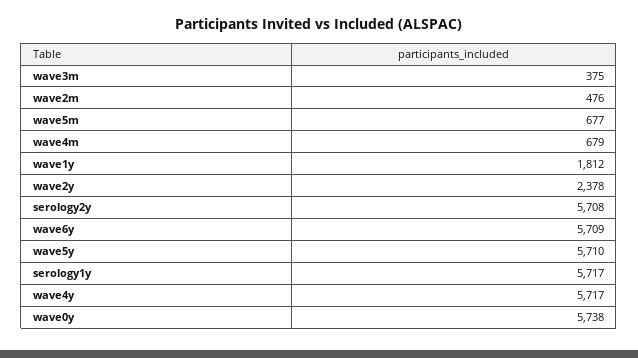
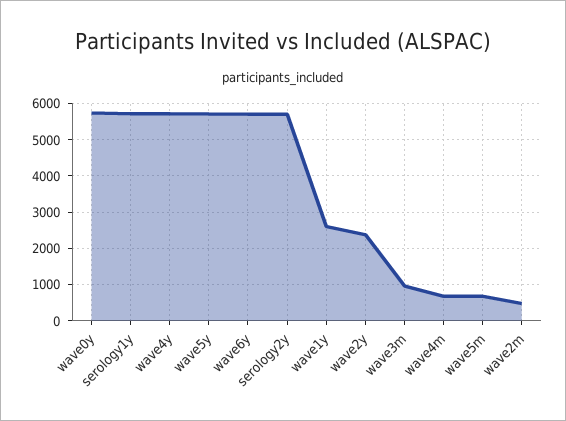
  {
-   "wave3m": 375,
+   "wave3m": 1000,
    "wave2m": 476,
    "wave5m": 677,
    "wave4m": 679,
-   "wave1y": 1812,
+   "wave1y": 2600,
    "wave2y": 2378,
    "serology2y": 5708,
    "wave6y": 5709,
    "wave5y": 5710,
    "serology1y": 5717,
    "wave4y": 5717,
    "wave0y": 5738
  }

